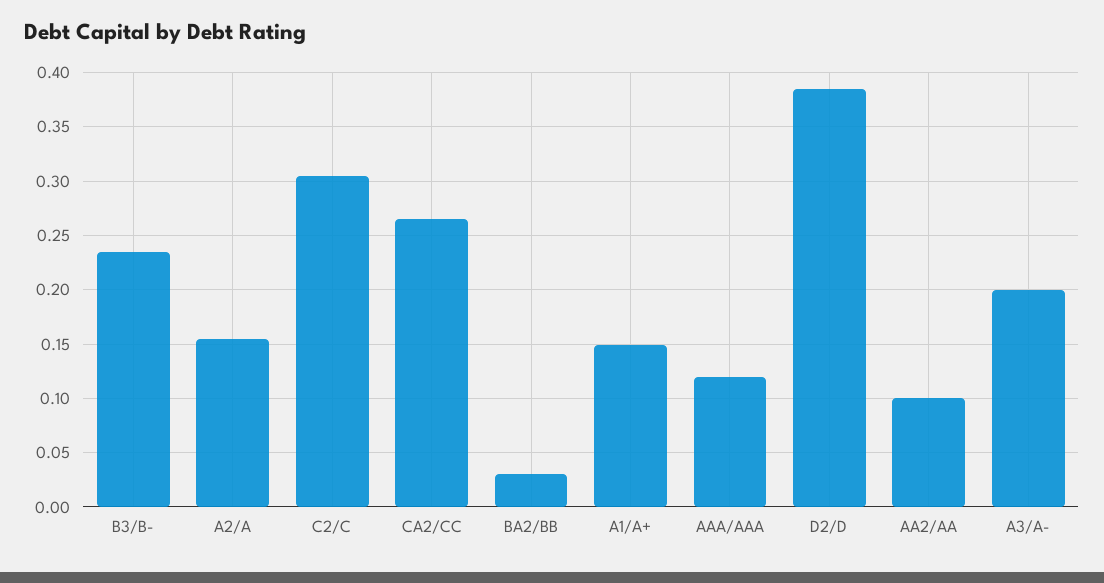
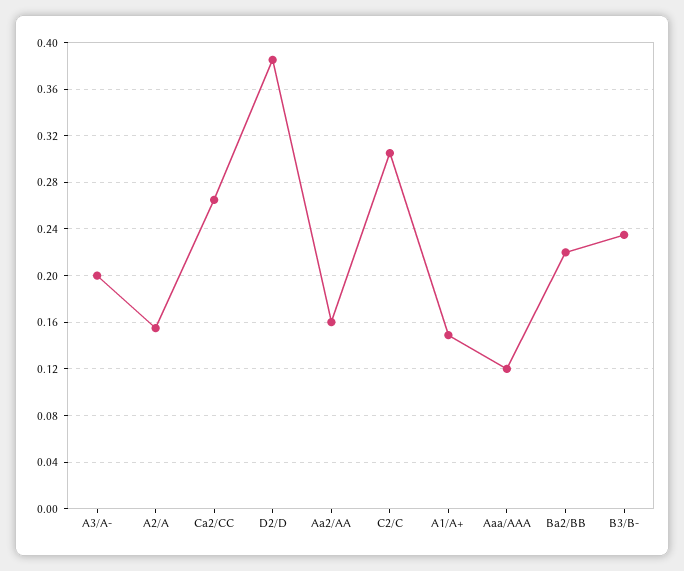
  {
    "B3/B-": 0.24,
    "A2/A": 0.16,
    "C2/C": 0.31,
    "CA2/CC": 0.27,
-   "BA2/BB": 0.03,
+   "BA2/BB": 0.22,
    "A1/A+": 0.15,
    "AAA/AAA": 0.12,
    "D2/D": 0.39,
-   "AA2/AA": 0.1,
+   "AA2/AA": 0.16,
    "A3/A-": 0.2
  }

